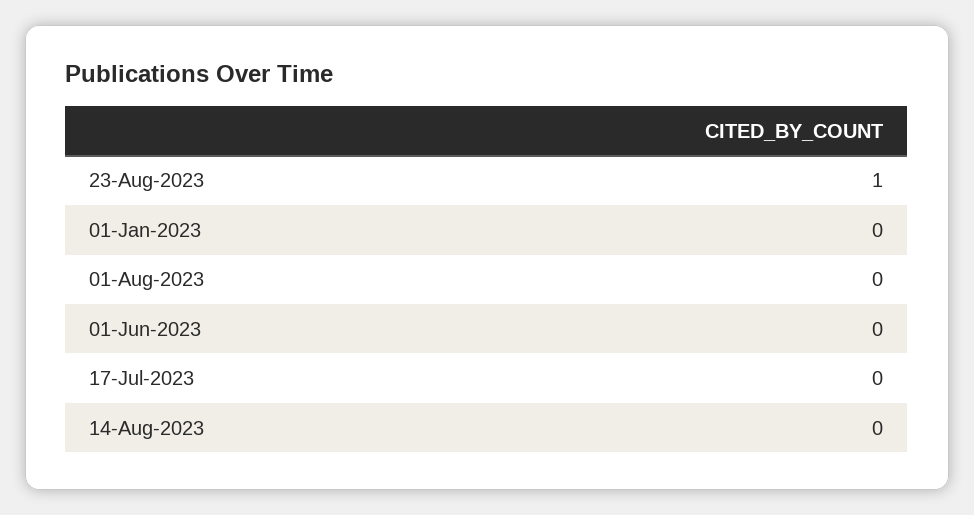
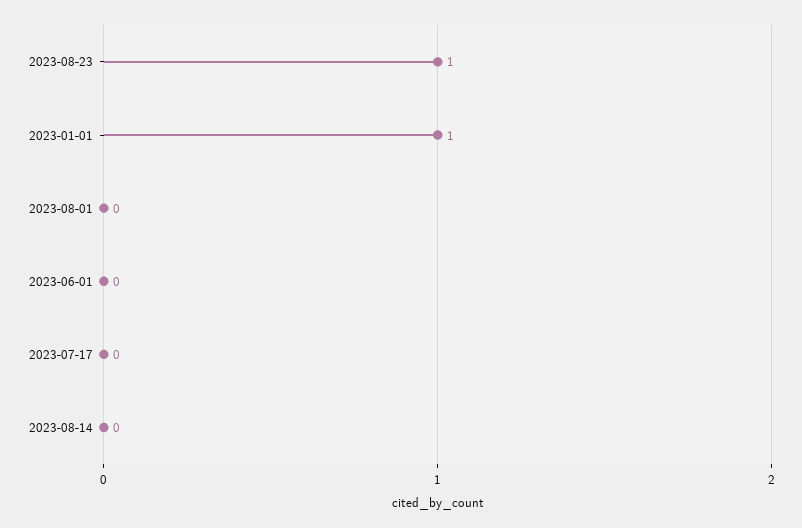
  {
    "23-Aug-2023": 1,
-   "01-Jan-2023": 0,
+   "01-Jan-2023": 1,
    "01-Aug-2023": 0,
    "01-Jun-2023": 0,
    "17-Jul-2023": 0,
    "14-Aug-2023": 0
  }

